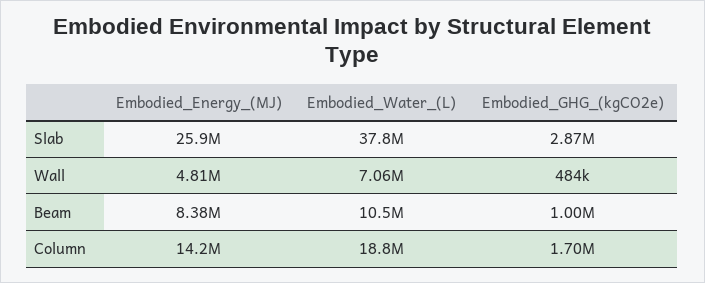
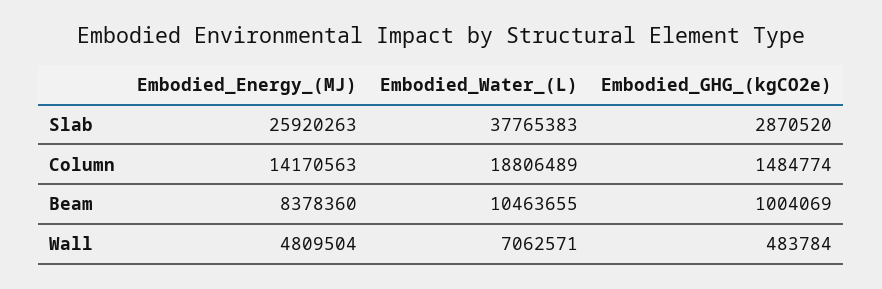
  {
    "Embodied_Energy_(MJ)": {
      "Slab": 25920263,
      "Wall": 4809504,
      "Beam": 8378360,
      "Column": 14170563
    },
    "Embodied_Water_(L)": {
      "Slab": 37765383,
      "Wall": 7062571,
      "Beam": 10463655,
      "Column": 18806489
    },
    "Embodied_GHG_(kgCO2e)": {
      "Slab": 2870520,
      "Wall": 483784,
      "Beam": 1004069,
-     "Column": 1700000
+     "Column": 1484774
    }
  }

